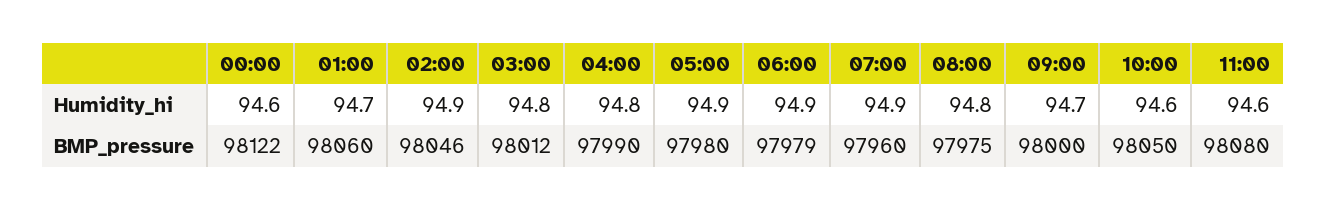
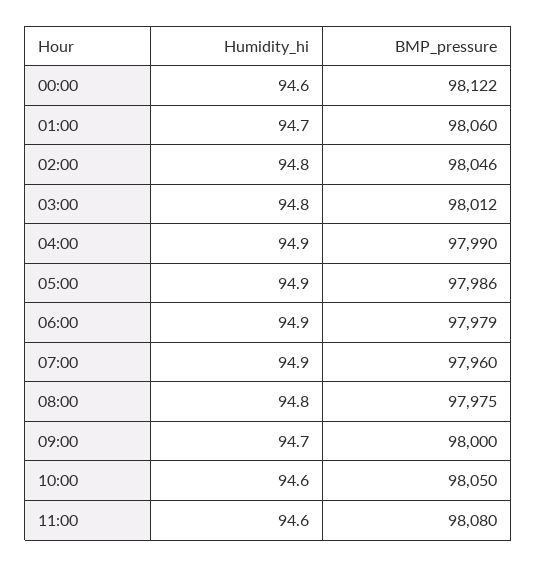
  {
    "00:00": {
      "Humidity_hi": 94.6,
      "BMP_pressure": 98122
    },
    "01:00": {
      "Humidity_hi": 94.7,
      "BMP_pressure": 98060
    },
    "02:00": {
-     "Humidity_hi": 94.9,
+     "Humidity_hi": 94.8,
      "BMP_pressure": 98046
    },
    "03:00": {
      "Humidity_hi": 94.8,
      "BMP_pressure": 98012
    },
    "04:00": {
-     "Humidity_hi": 94.8,
+     "Humidity_hi": 94.9,
      "BMP_pressure": 97990
    },
    "05:00": {
      "Humidity_hi": 94.9,
-     "BMP_pressure": 97980
+     "BMP_pressure": 97986
    },
    "06:00": {
      "Humidity_hi": 94.9,
      "BMP_pressure": 97979
    },
    "07:00": {
      "Humidity_hi": 94.9,
      "BMP_pressure": 97960
    },
    "08:00": {
      "Humidity_hi": 94.8,
      "BMP_pressure": 97975
    },
    "09:00": {
      "Humidity_hi": 94.7,
      "BMP_pressure": 98000
    },
    "10:00": {
      "Humidity_hi": 94.6,
      "BMP_pressure": 98050
    },
    "11:00": {
      "Humidity_hi": 94.6,
      "BMP_pressure": 98080
    }
  }

